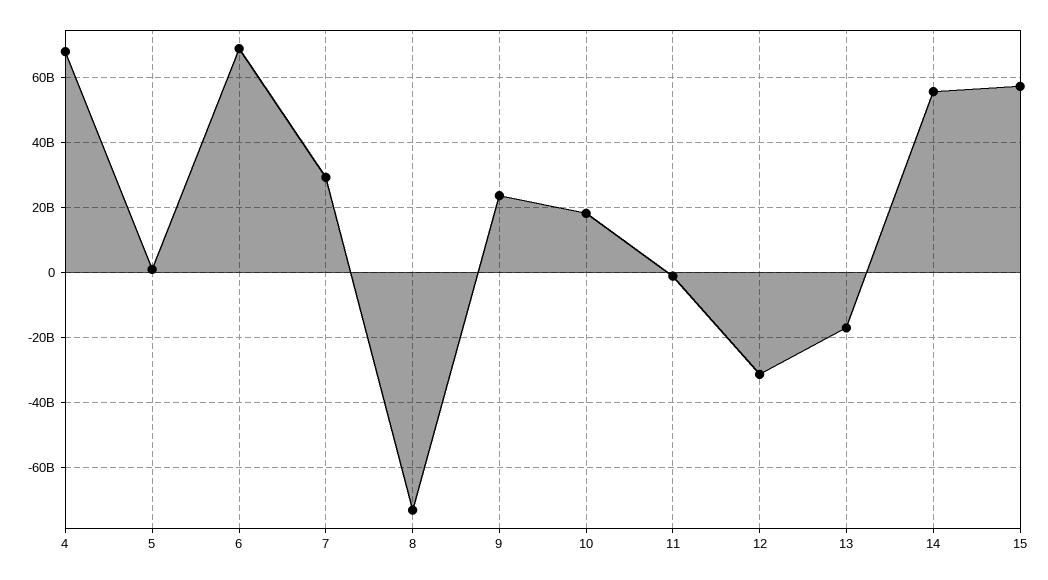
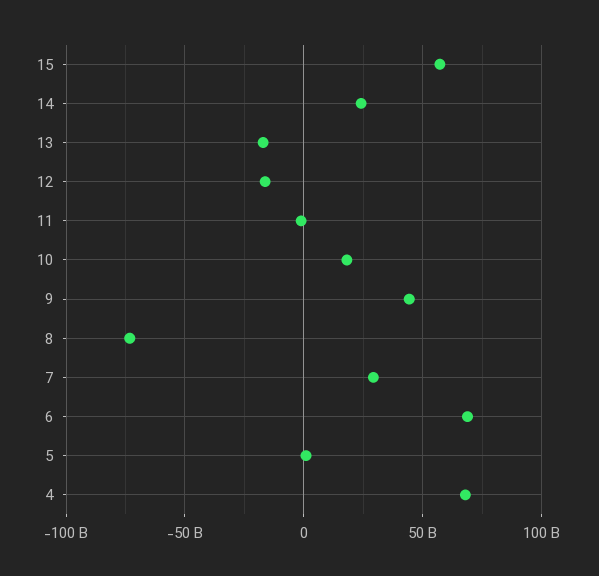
  {
    "4": 68000000000,
    "5": 0,
    "6": 68000000000,
    "7": 30000000000,
    "8": -74000000000,
-   "9": 24000000000,
+   "9": 45000000000,
    "10": 18000000000,
    "11": -2000000000,
-   "12": -32000000000,
+   "12": -15000000000,
    "13": -18000000000,
-   "14": 56000000000,
+   "14": 25000000000,
    "15": 58000000000
  }

